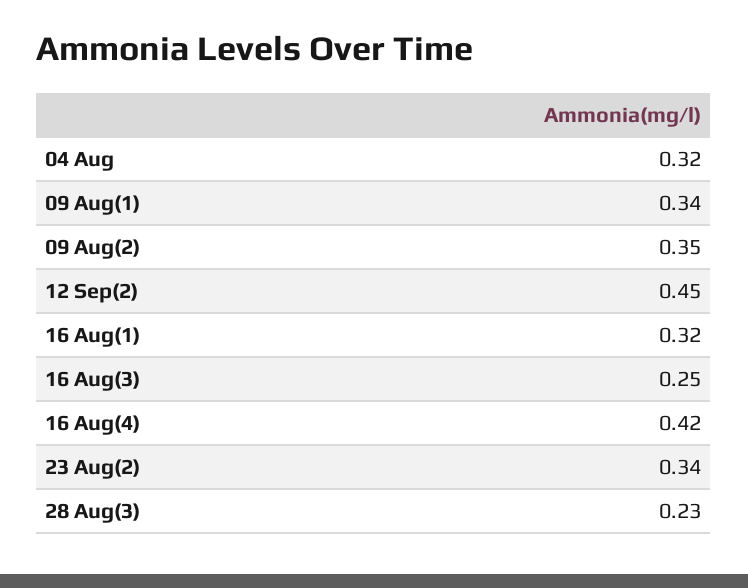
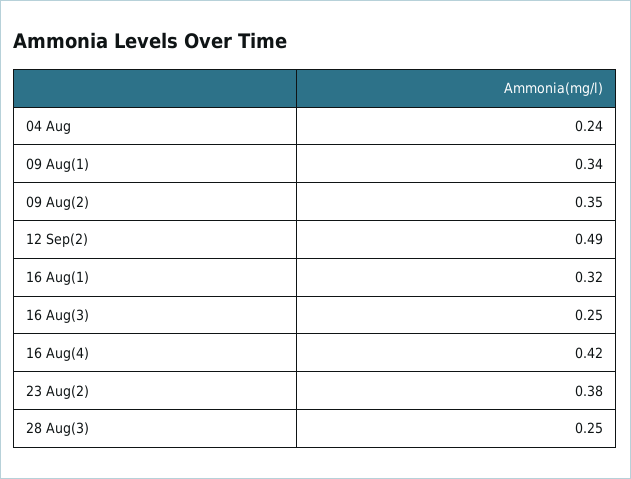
  {
-   "04 Aug": 0.32,
+   "04 Aug": 0.24,
    "09 Aug(1)": 0.34,
    "09 Aug(2)": 0.35,
-   "12 Sep(2)": 0.45,
+   "12 Sep(2)": 0.49,
    "16 Aug(1)": 0.32,
    "16 Aug(3)": 0.25,
    "16 Aug(4)": 0.42,
-   "23 Aug(2)": 0.34,
+   "23 Aug(2)": 0.38,
-   "28 Aug(3)": 0.23
+   "28 Aug(3)": 0.25
  }

